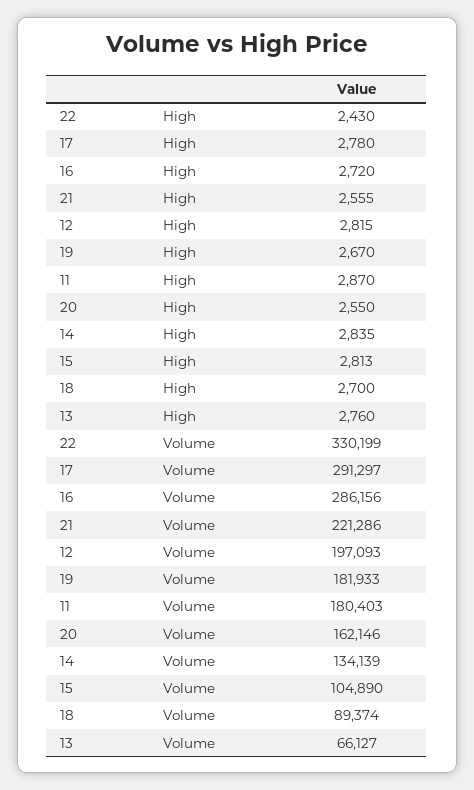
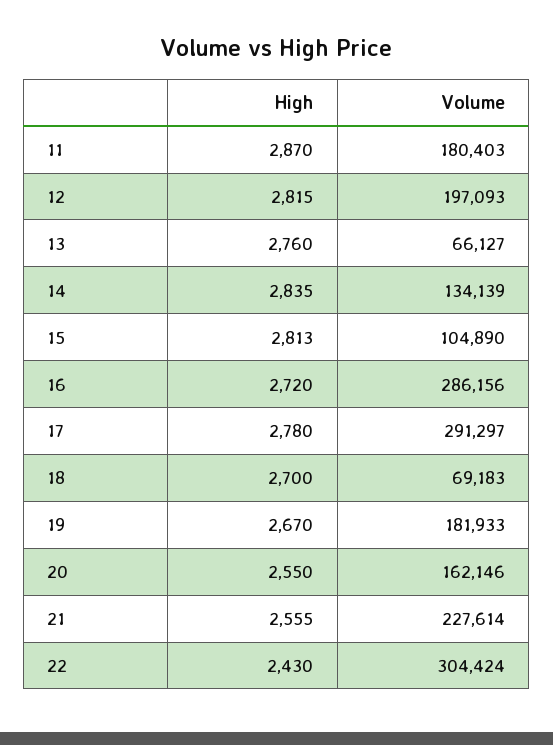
  {
    "22": {
      "High": 2430,
-     "Volume": 330199
+     "Volume": 304424
    },
    "17": {
      "High": 2780,
      "Volume": 291297
    },
    "16": {
      "High": 2720,
      "Volume": 286156
    },
    "21": {
      "High": 2555,
-     "Volume": 221286
+     "Volume": 227614
    },
    "12": {
      "High": 2815,
      "Volume": 197093
    },
    "19": {
      "High": 2670,
      "Volume": 181933
    },
    "11": {
      "High": 2870,
      "Volume": 180403
    },
    "20": {
      "High": 2550,
      "Volume": 162146
    },
    "14": {
      "High": 2835,
      "Volume": 134139
    },
    "15": {
      "High": 2813,
      "Volume": 104890
    },
    "18": {
      "High": 2700,
-     "Volume": 89374
+     "Volume": 69183
    },
    "13": {
      "High": 2760,
      "Volume": 66127
    }
  }

